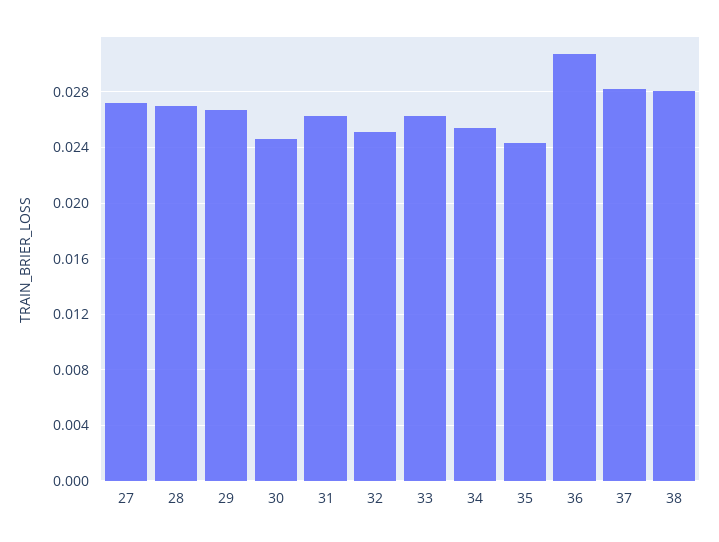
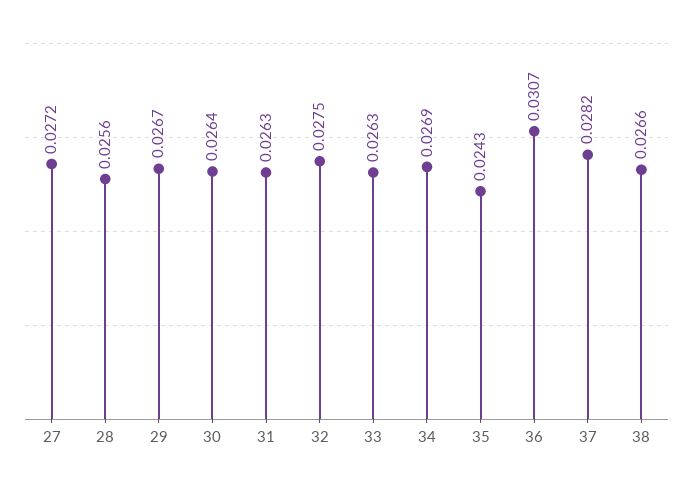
  {
    "27": 0.0272,
-   "28": 0.027,
+   "28": 0.0256,
    "29": 0.0267,
-   "30": 0.0245,
+   "30": 0.0264,
    "31": 0.0263,
-   "32": 0.025,
+   "32": 0.0275,
    "33": 0.0263,
-   "34": 0.0255,
+   "34": 0.0269,
    "35": 0.0243,
    "36": 0.0307,
    "37": 0.0282,
-   "38": 0.028
+   "38": 0.0266
  }

